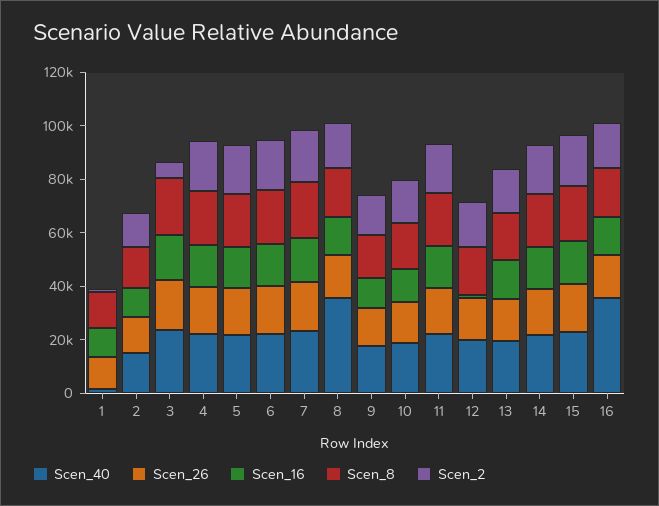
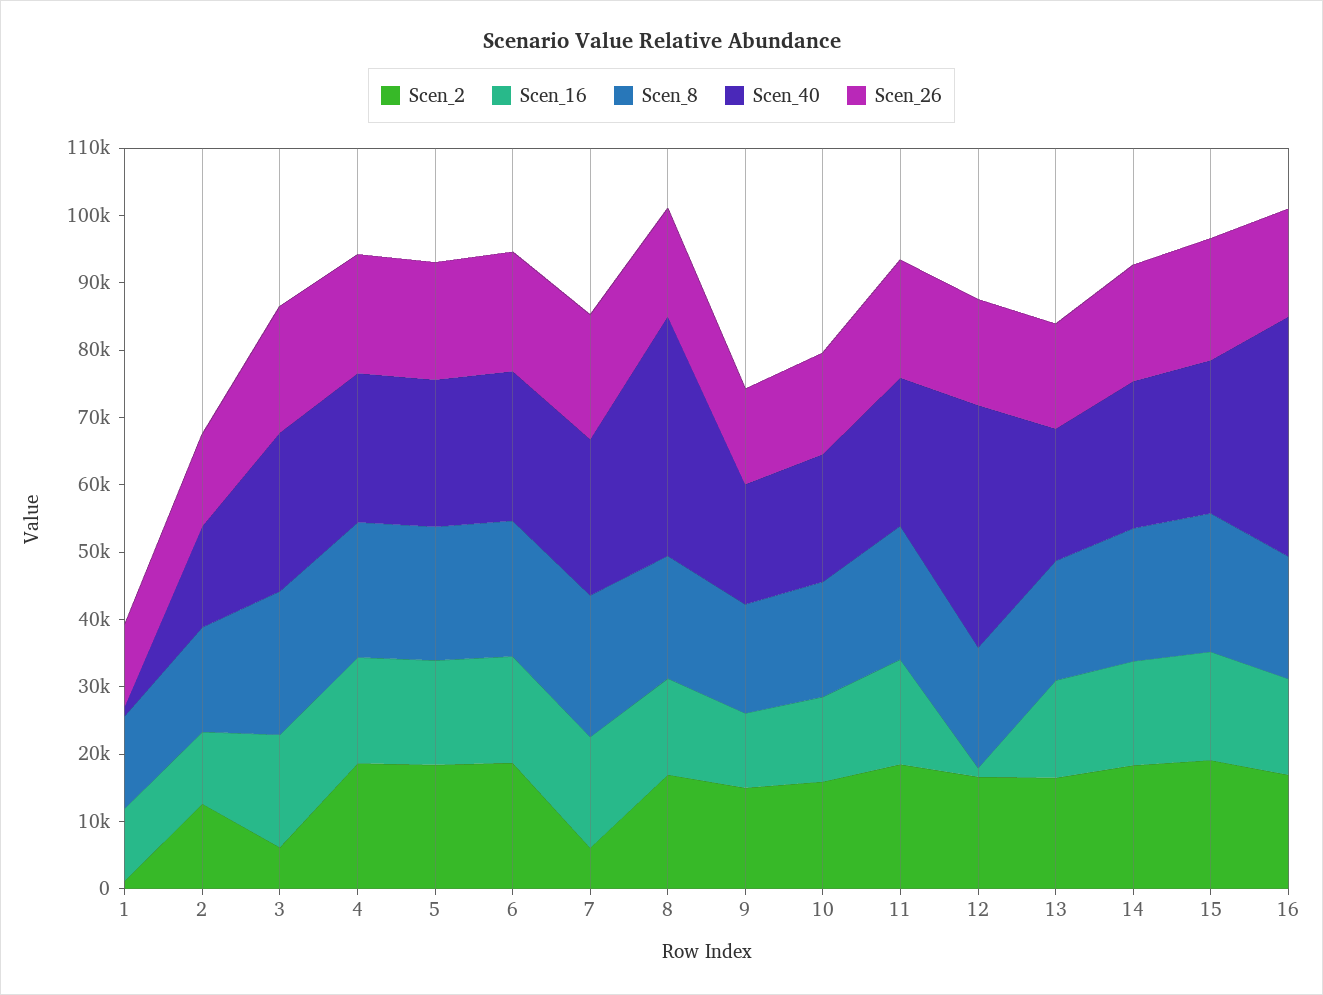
  {
    "Scen_40": {
      "1": 2000,
      "2": 16000,
      "3": 24000,
      "4": 22000,
      "5": 22000,
      "6": 22000,
      "7": 24000,
      "8": 36000,
      "9": 18000,
      "10": 18000,
      "11": 22000,
-     "12": 20000,
+     "12": 36000,
      "13": 20000,
      "14": 22000,
      "15": 22000,
      "16": 36000
    },
    "Scen_26": {
      "1": 12000,
      "2": 14000,
      "3": 18000,
      "4": 18000,
      "5": 18000,
      "6": 18000,
      "7": 18000,
      "8": 16000,
      "9": 14000,
      "10": 16000,
      "11": 18000,
      "12": 16000,
      "13": 16000,
      "14": 18000,
      "15": 18000,
      "16": 16000
    },
    "Scen_16": {
      "1": 10000,
      "2": 10000,
      "3": 16000,
      "4": 16000,
      "5": 16000,
      "6": 16000,
      "7": 16000,
      "8": 14000,
      "9": 12000,
      "10": 12000,
      "11": 16000,
      "12": 2000,
      "13": 14000,
      "14": 16000,
      "15": 16000,
      "16": 14000
    },
    "Scen_8": {
      "1": 14000,
      "2": 16000,
      "3": 22000,
      "4": 20000,
      "5": 20000,
      "6": 20000,
      "7": 20000,
      "8": 18000,
      "9": 16000,
      "10": 18000,
      "11": 20000,
      "12": 18000,
      "13": 18000,
      "14": 20000,
      "15": 20000,
      "16": 18000
    },
    "Scen_2": {
      "1": 2000,
      "2": 12000,
      "3": 6000,
      "4": 18000,
      "5": 18000,
      "6": 18000,
-     "7": 20000,
+     "7": 6000,
      "8": 16000,
      "9": 14000,
      "10": 16000,
      "11": 18000,
      "12": 16000,
      "13": 16000,
      "14": 18000,
      "15": 20000,
      "16": 16000
    }
  }

